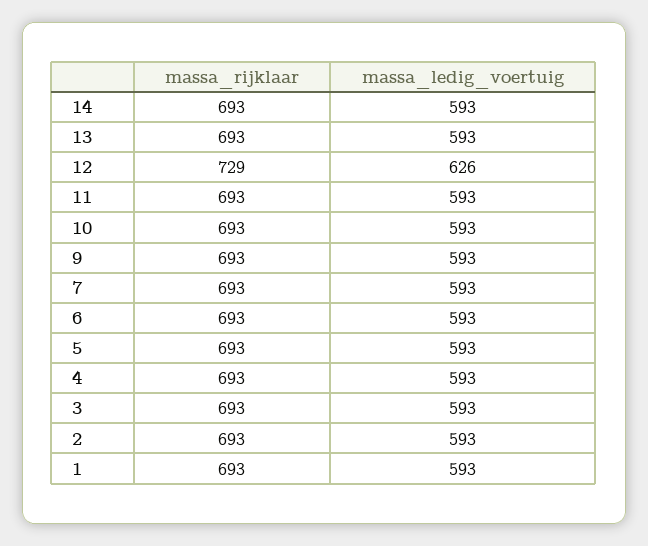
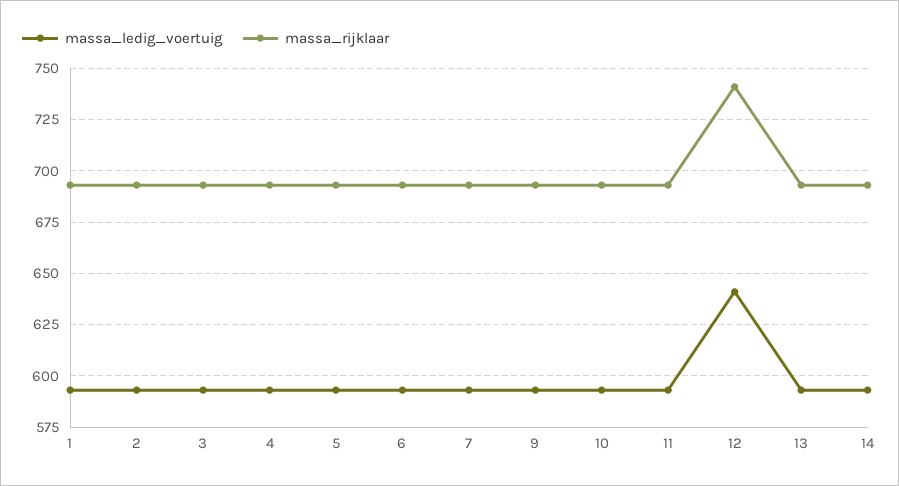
  {
    "massa_rijklaar": {
      "14": 693,
      "13": 693,
-     "12": 729,
+     "12": 740,
      "11": 693,
      "10": 693,
      "9": 693,
      "7": 693,
      "6": 693,
      "5": 693,
      "4": 693,
      "3": 693,
      "2": 693,
      "1": 693
    },
    "massa_ledig_voertuig": {
      "14": 593,
      "13": 593,
-     "12": 626,
+     "12": 640,
      "11": 593,
      "10": 593,
      "9": 593,
      "7": 593,
      "6": 593,
      "5": 593,
      "4": 593,
      "3": 593,
      "2": 593,
      "1": 593
    }
  }

